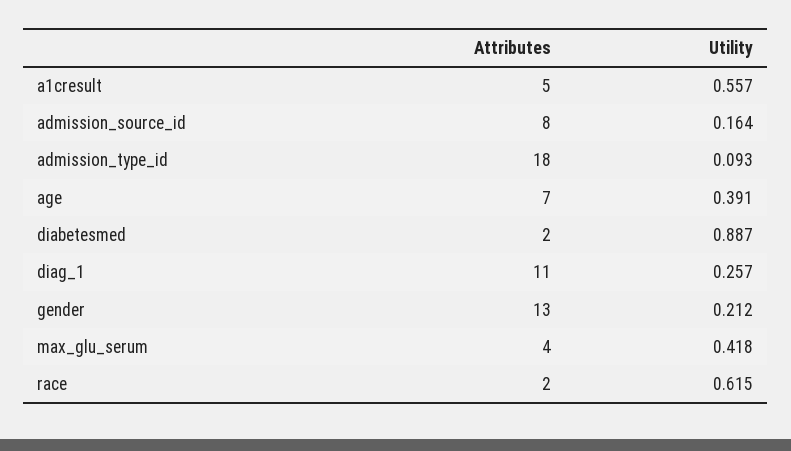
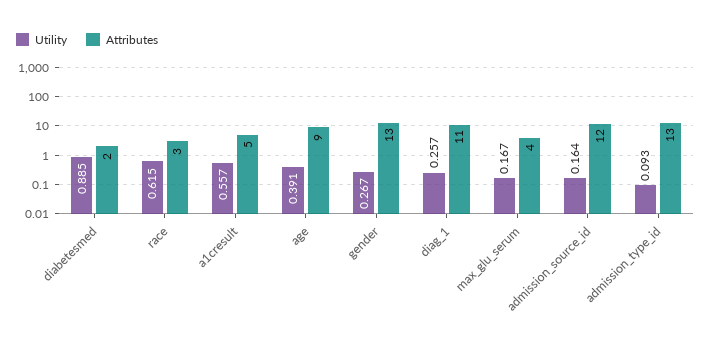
  {
    "Attributes": {
      "a1cresult": 5,
-     "admission_source_id": 8,
+     "admission_source_id": 12,
-     "admission_type_id": 18,
+     "admission_type_id": 13,
-     "age": 7,
+     "age": 9,
      "diabetesmed": 2,
      "diag_1": 11,
      "gender": 13,
      "max_glu_serum": 4,
-     "race": 2
+     "race": 3
    },
    "Utility": {
      "a1cresult": 0.557,
      "admission_source_id": 0.164,
      "admission_type_id": 0.093,
      "age": 0.391,
-     "diabetesmed": 0.887,
+     "diabetesmed": 0.885,
      "diag_1": 0.257,
-     "gender": 0.212,
+     "gender": 0.267,
-     "max_glu_serum": 0.418,
+     "max_glu_serum": 0.167,
      "race": 0.615
    }
  }

